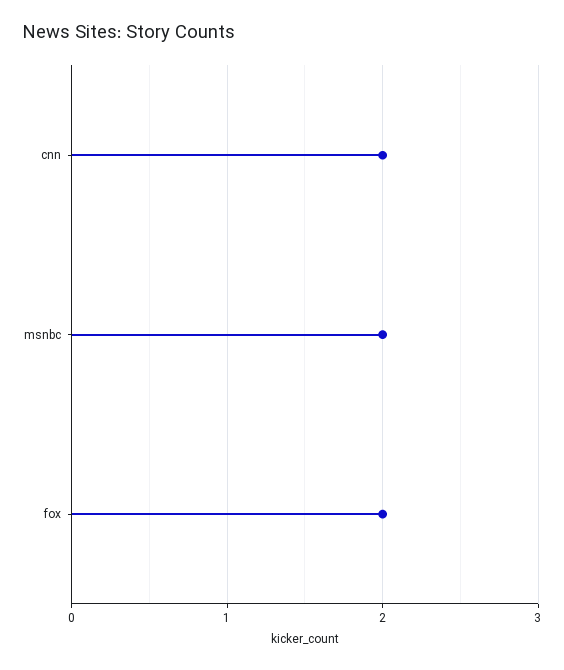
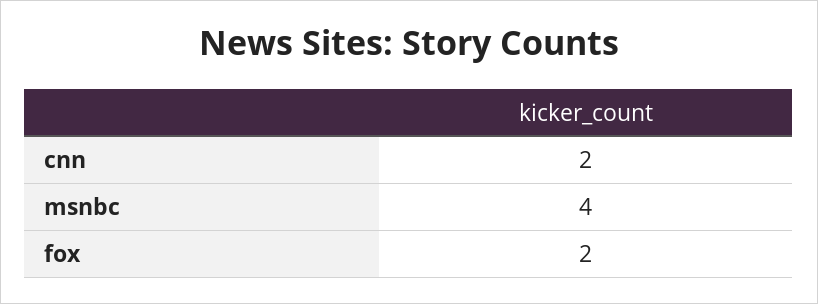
  {
    "cnn": 2,
-   "msnbc": 2,
+   "msnbc": 4,
    "fox": 2
  }

